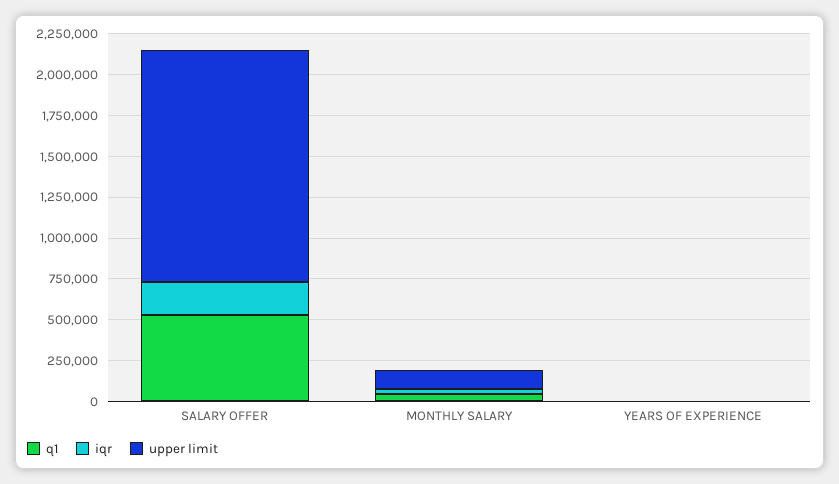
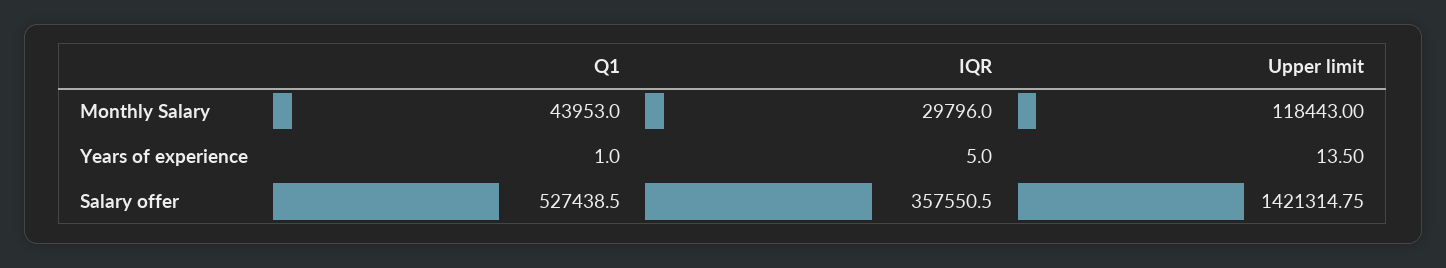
  {
    "q1": {
      "SALARY OFFER": 527438.5,
      "MONTHLY SALARY": 43953,
      "YEARS OF EXPERIENCE": 1
    },
    "iqr": {
-     "SALARY OFFER": 200000,
+     "SALARY OFFER": 357550.5,
      "MONTHLY SALARY": 29796,
      "YEARS OF EXPERIENCE": 5
    },
    "upper limit": {
      "SALARY OFFER": 1421314.75,
      "MONTHLY SALARY": 118443,
      "YEARS OF EXPERIENCE": 13.5
    }
  }

